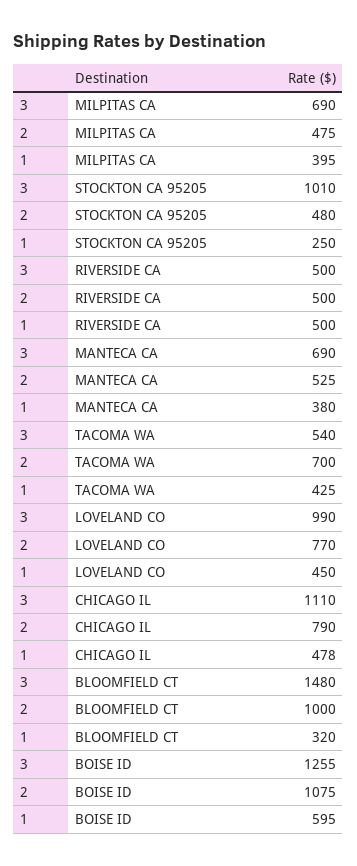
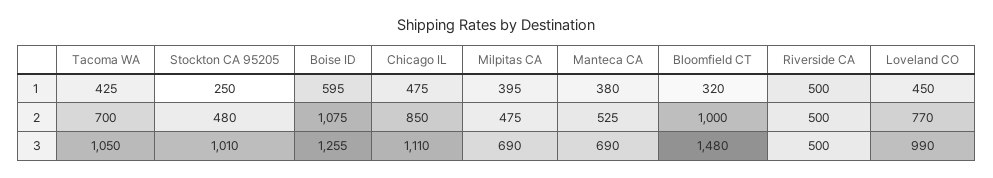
  {
    "3": {
      "MILPITAS CA": 690,
      "STOCKTON CA 95205": 1010,
      "RIVERSIDE CA": 500,
      "MANTECA CA": 690,
-     "TACOMA WA": 540,
+     "TACOMA WA": 1050,
      "LOVELAND CO": 990,
      "CHICAGO IL": 1110,
      "BLOOMFIELD CT": 1480,
      "BOISE ID": 1255
    },
    "2": {
      "MILPITAS CA": 475,
      "STOCKTON CA 95205": 480,
      "RIVERSIDE CA": 500,
      "MANTECA CA": 525,
      "TACOMA WA": 700,
      "LOVELAND CO": 770,
-     "CHICAGO IL": 790,
+     "CHICAGO IL": 850,
      "BLOOMFIELD CT": 1000,
      "BOISE ID": 1075
    },
    "1": {
      "MILPITAS CA": 395,
      "STOCKTON CA 95205": 250,
      "RIVERSIDE CA": 500,
      "MANTECA CA": 380,
      "TACOMA WA": 425,
      "LOVELAND CO": 450,
-     "CHICAGO IL": 478,
+     "CHICAGO IL": 475,
      "BLOOMFIELD CT": 320,
      "BOISE ID": 595
    }
  }

